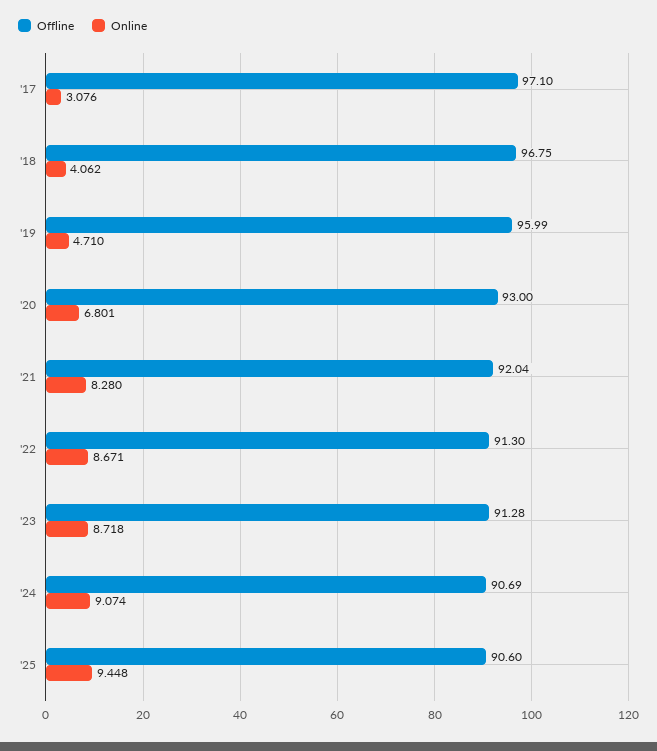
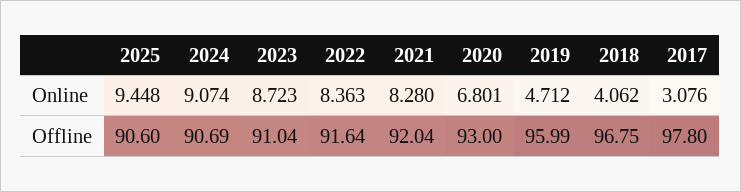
  {
    "Offline": {
-     "'17": 97.1,
+     "'17": 97.8,
      "'18": 96.75,
      "'19": 95.99,
      "'20": 93,
      "'21": 92.04,
-     "'22": 91.3,
+     "'22": 91.64,
-     "'23": 91.28,
+     "'23": 91.04,
      "'24": 90.69,
      "'25": 90.6
    },
    "Online": {
      "'17": 3.076,
      "'18": 4.062,
-     "'19": 4.71,
+     "'19": 4.712,
      "'20": 6.801,
      "'21": 8.28,
-     "'22": 8.671,
+     "'22": 8.363,
-     "'23": 8.718,
+     "'23": 8.723,
      "'24": 9.074,
      "'25": 9.448
    }
  }

